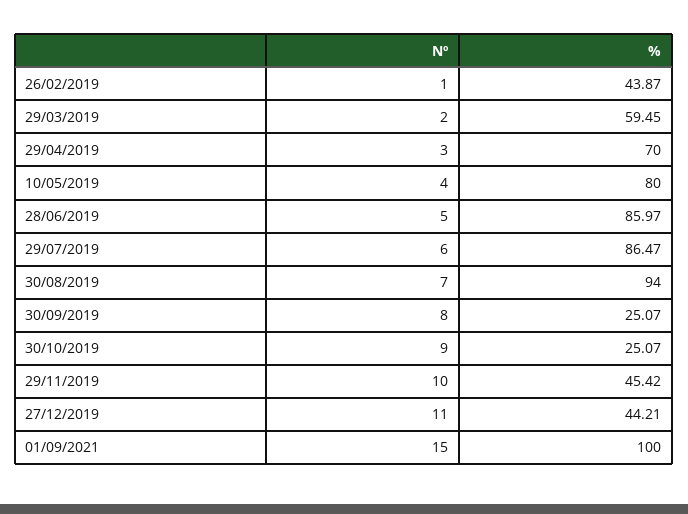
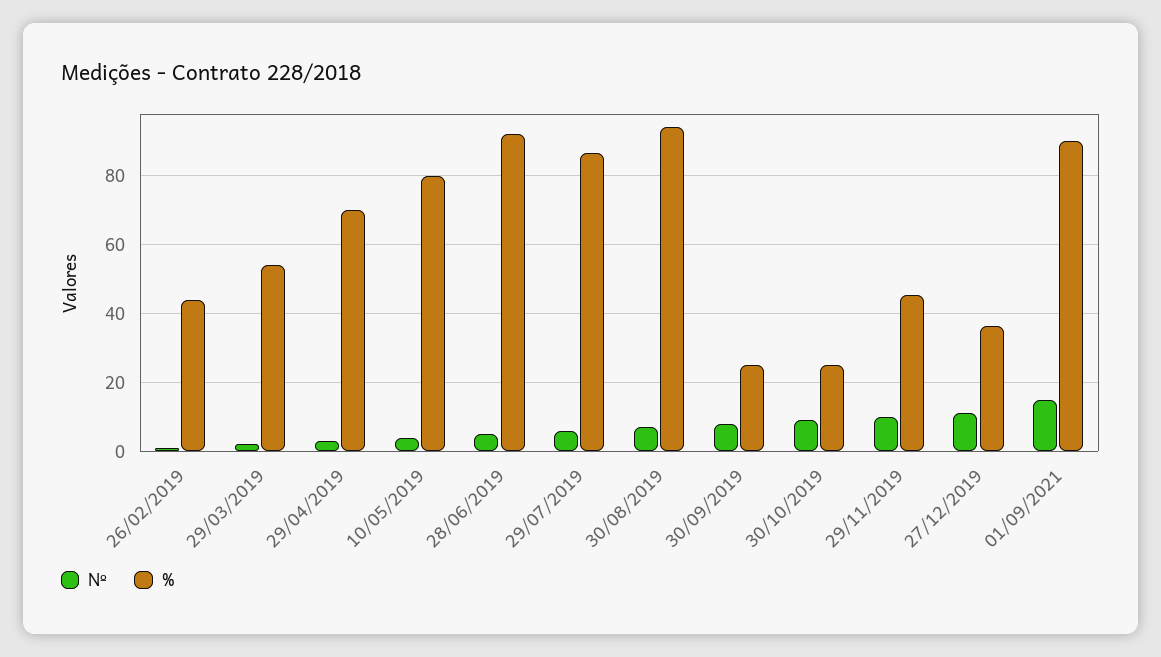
  {
    "Nº": {
      "26/02/2019": 1,
      "29/03/2019": 2,
      "29/04/2019": 3,
      "10/05/2019": 4,
      "28/06/2019": 5,
      "29/07/2019": 6,
      "30/08/2019": 7,
      "30/09/2019": 8,
      "30/10/2019": 9,
      "29/11/2019": 10,
      "27/12/2019": 11,
      "01/09/2021": 15
    },
    "%": {
      "26/02/2019": 43.87,
-     "29/03/2019": 59.45,
+     "29/03/2019": 54,
      "29/04/2019": 70,
      "10/05/2019": 80,
-     "28/06/2019": 85.97,
+     "28/06/2019": 92,
      "29/07/2019": 86.47,
      "30/08/2019": 94,
      "30/09/2019": 25.07,
      "30/10/2019": 25.07,
      "29/11/2019": 45.42,
-     "27/12/2019": 44.21,
+     "27/12/2019": 36,
-     "01/09/2021": 100
+     "01/09/2021": 90
    }
  }

